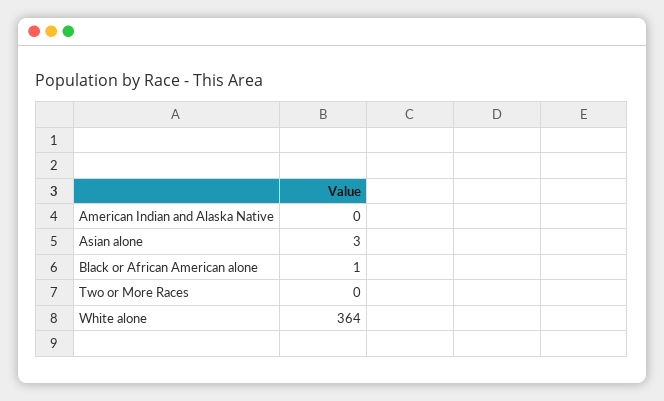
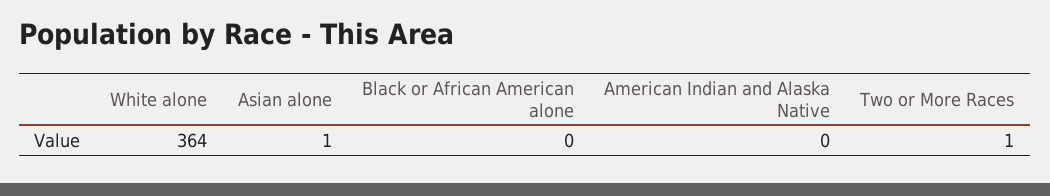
  {
    "American Indian and Alaska Native": 0,
-   "Asian alone": 3,
+   "Asian alone": 1,
-   "Black or African American alone": 1,
+   "Black or African American alone": 0,
-   "Two or More Races": 0,
+   "Two or More Races": 1,
    "White alone": 364
  }

